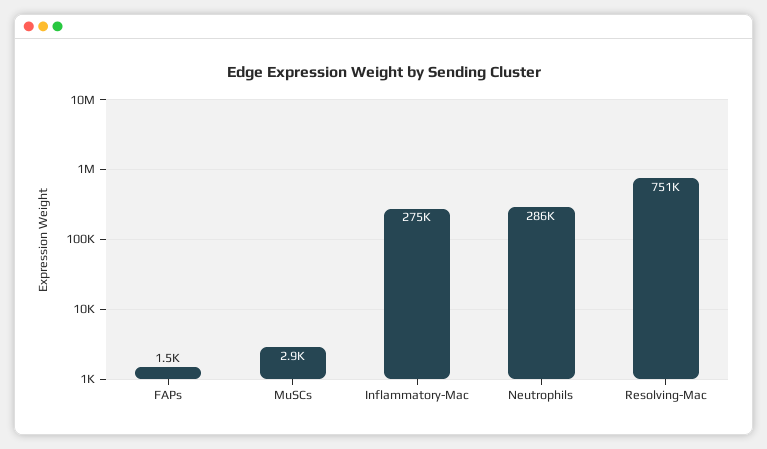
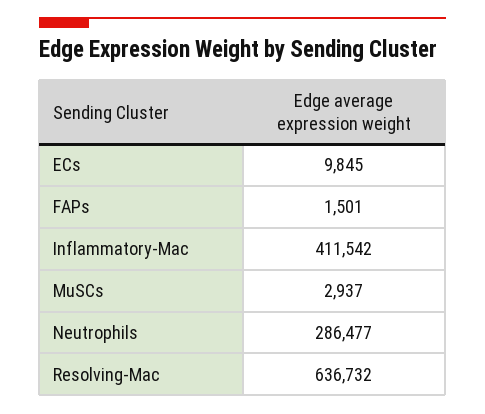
  {
    "FAPs": 1501,
    "MuSCs": 2937,
-   "Inflammatory-Mac": 275000,
+   "Inflammatory-Mac": 411542,
    "Neutrophils": 286477,
-   "Resolving-Mac": 751000
+   "Resolving-Mac": 636732,
+   "ECs": 9845
  }

